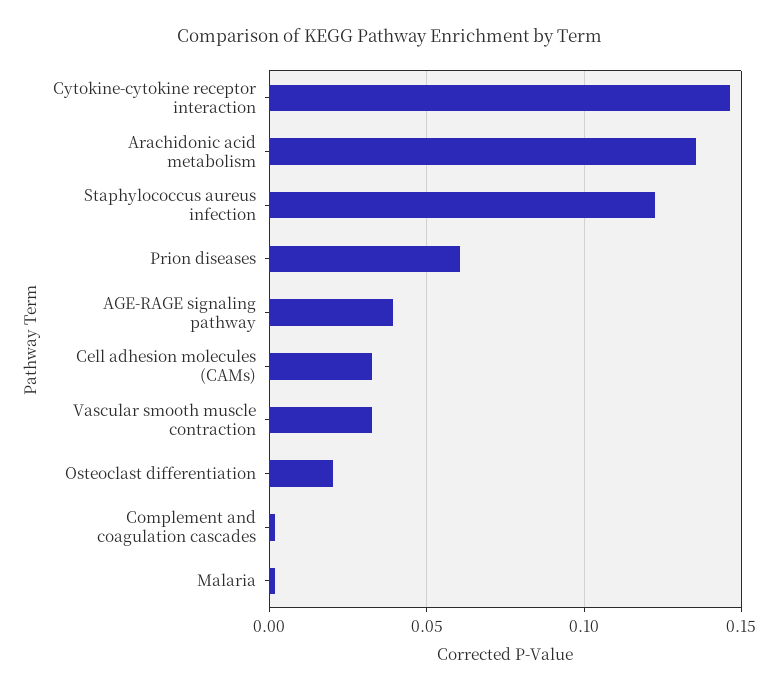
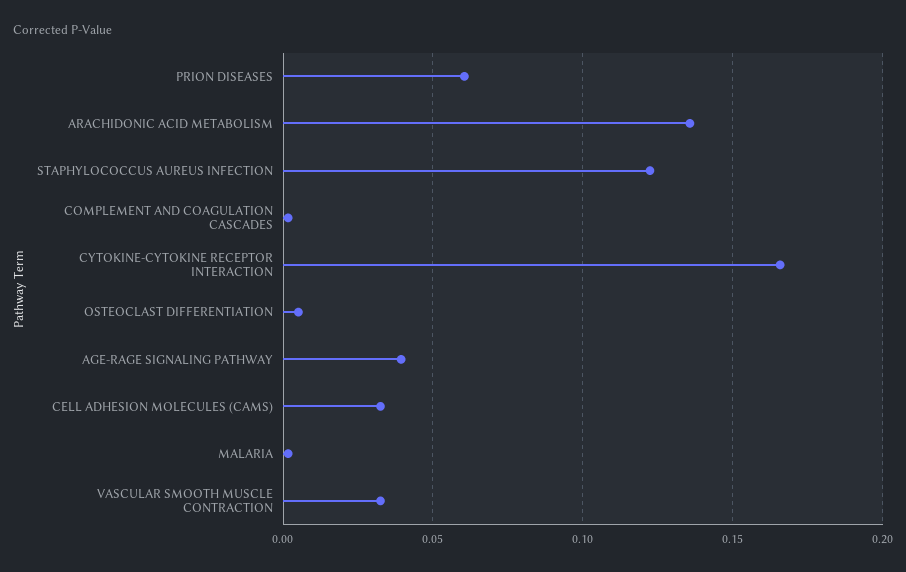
  {
-   "Cytokine-cytokine receptor interaction": 0.145,
+   "Cytokine-cytokine receptor interaction": 0.165,
    "Arachidonic acid metabolism": 0.135,
    "Staphylococcus aureus infection": 0.12,
    "Prion diseases": 0.06,
    "AGE-RAGE signaling pathway": 0.04,
    "Cell adhesion molecules (CAMs)": 0.035,
    "Vascular smooth muscle contraction": 0.035,
-   "Osteoclast differentiation": 0.02,
+   "Osteoclast differentiation": 0.005,
    "Complement and coagulation cascades": 0,
    "Malaria": 0
  }

